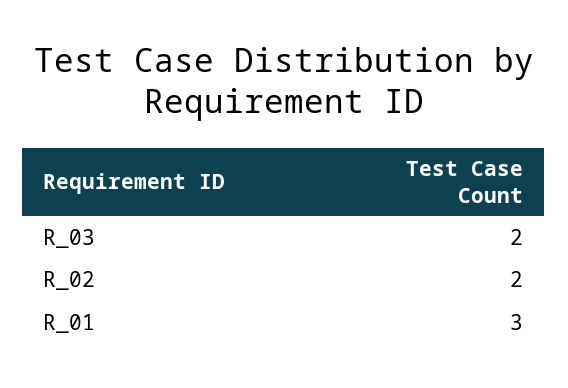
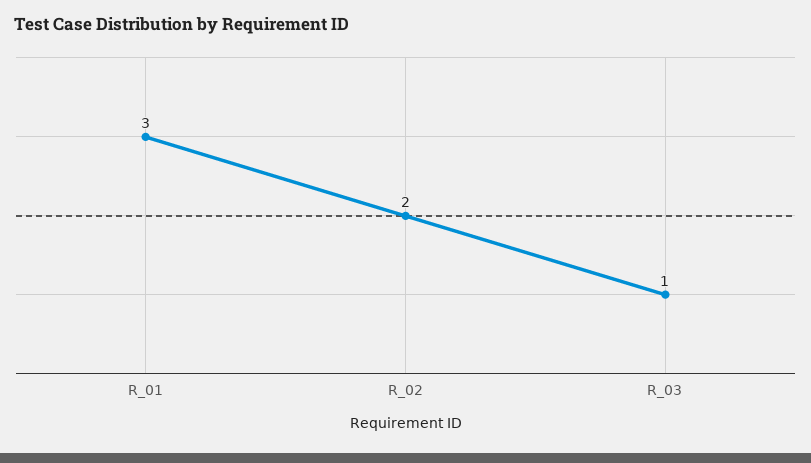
  {
-   "R_03": 2,
+   "R_03": 1,
    "R_02": 2,
    "R_01": 3
  }

